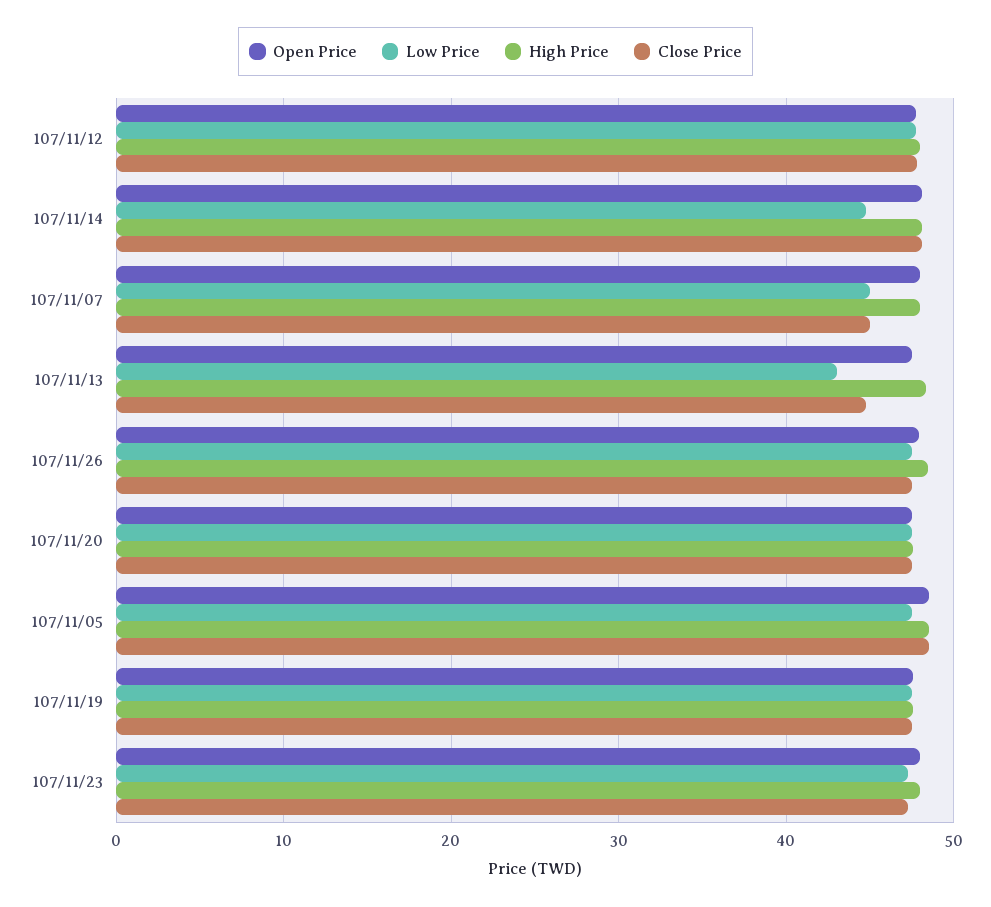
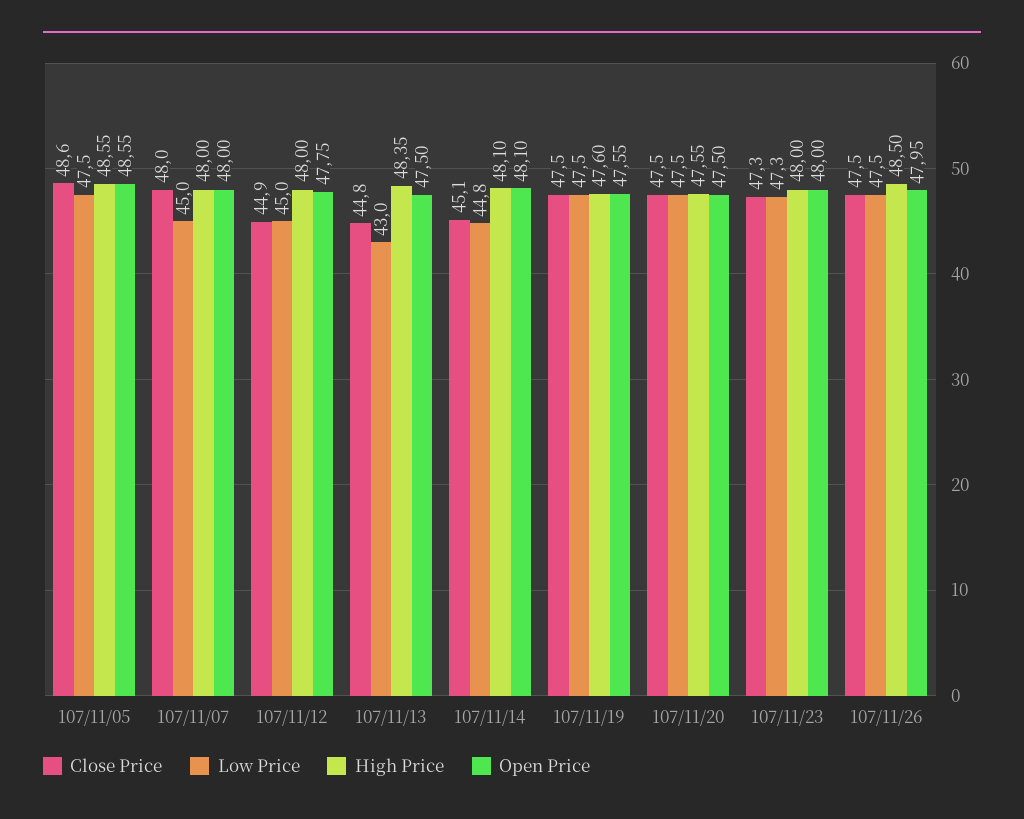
  {
    "Open Price": {
      "107/11/12": 47.75,
      "107/11/14": 48.1,
      "107/11/07": 48,
      "107/11/13": 47.5,
      "107/11/26": 47.95,
      "107/11/20": 47.5,
      "107/11/05": 48.55,
      "107/11/19": 47.55,
      "107/11/23": 48
    },
    "Low Price": {
-     "107/11/12": 48,
+     "107/11/12": 45,
      "107/11/14": 44.8,
      "107/11/07": 45,
      "107/11/13": 43,
      "107/11/26": 47.5,
      "107/11/20": 47.5,
      "107/11/05": 47.5,
      "107/11/19": 47.5,
      "107/11/23": 47.3
    },
    "High Price": {
      "107/11/12": 48,
      "107/11/14": 48.1,
      "107/11/07": 48,
      "107/11/13": 48.35,
      "107/11/26": 48.5,
      "107/11/20": 47.55,
      "107/11/05": 48.55,
      "107/11/19": 47.6,
      "107/11/23": 48
    },
    "Close Price": {
-     "107/11/12": 48,
+     "107/11/12": 44.9,
-     "107/11/14": 48,
+     "107/11/14": 45.1,
-     "107/11/07": 45,
+     "107/11/07": 48,
      "107/11/13": 44.8,
      "107/11/26": 47.5,
      "107/11/20": 47.5,
      "107/11/05": 48.6,
      "107/11/19": 47.5,
      "107/11/23": 47.3
    }
  }

